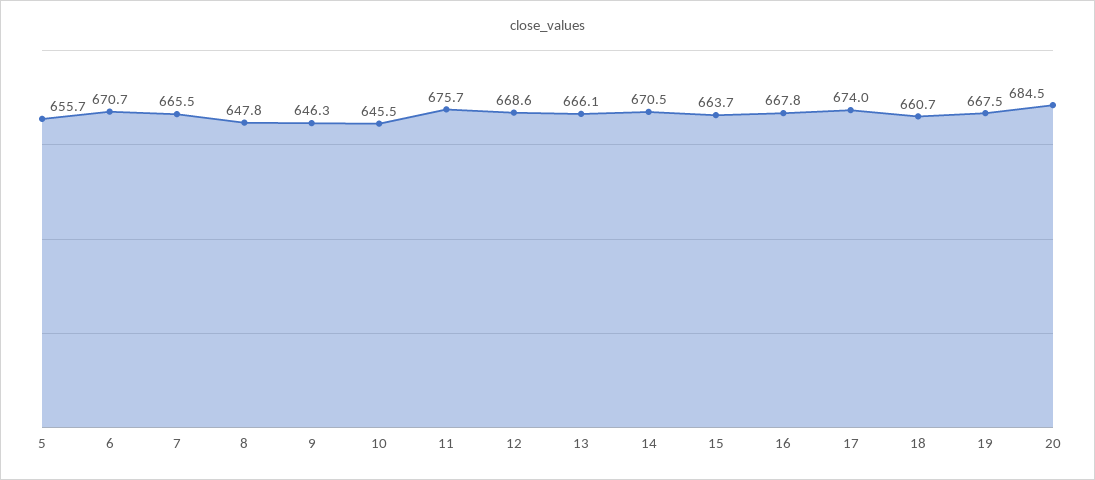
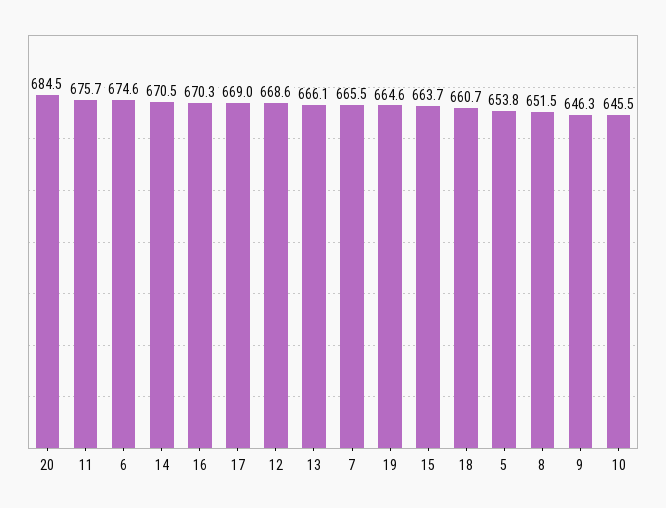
  {
-   "5": 655.7,
+   "5": 653.8,
-   "6": 670.7,
+   "6": 674.6,
    "7": 665.5,
-   "8": 647.8,
+   "8": 651.5,
    "9": 646.3,
    "10": 645.5,
    "11": 675.7,
    "12": 668.6,
    "13": 666.1,
    "14": 670.5,
    "15": 663.7,
-   "16": 667.8,
+   "16": 670.3,
-   "17": 674,
+   "17": 669,
    "18": 660.7,
-   "19": 667.5,
+   "19": 664.6,
    "20": 684.5
  }

